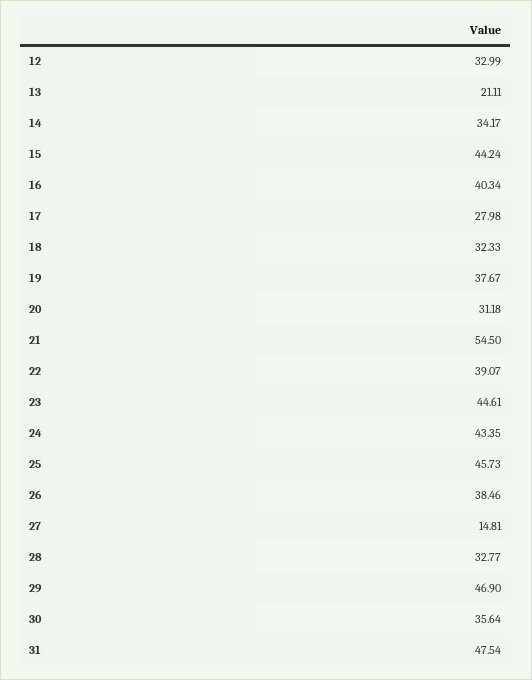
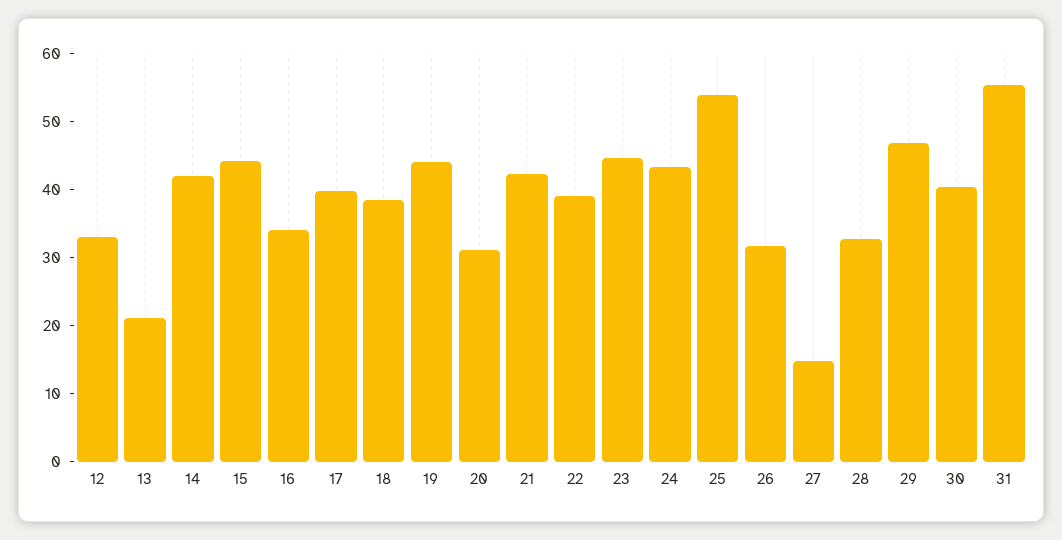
  {
    "12": 32.99,
    "13": 21.11,
-   "14": 34.17,
+   "14": 42,
    "15": 44.24,
-   "16": 40.34,
+   "16": 34,
-   "17": 27.98,
+   "17": 40,
-   "18": 32.33,
+   "18": 38,
-   "19": 37.67,
+   "19": 44,
    "20": 31.18,
-   "21": 54.5,
+   "21": 42,
    "22": 39.07,
    "23": 44.61,
    "24": 43.35,
-   "25": 45.73,
+   "25": 54,
-   "26": 38.46,
+   "26": 32,
    "27": 14.81,
    "28": 32.77,
    "29": 46.9,
-   "30": 35.64,
+   "30": 40,
-   "31": 47.54
+   "31": 56
  }

